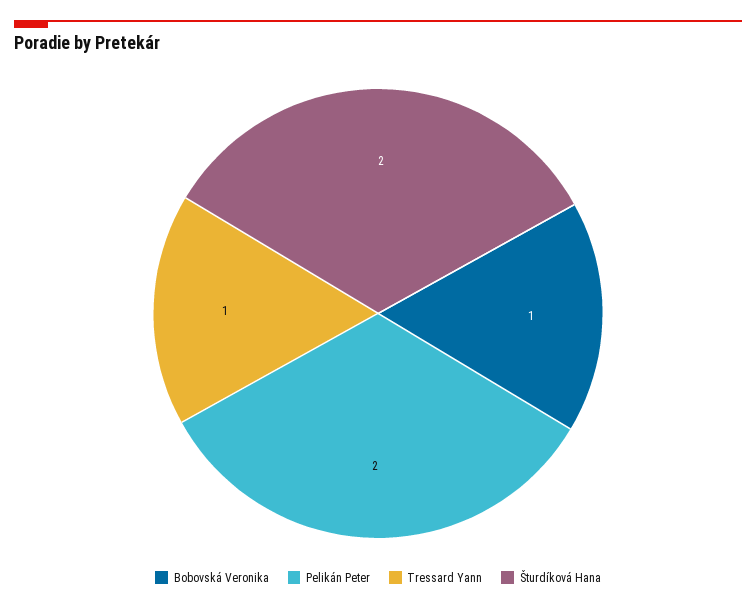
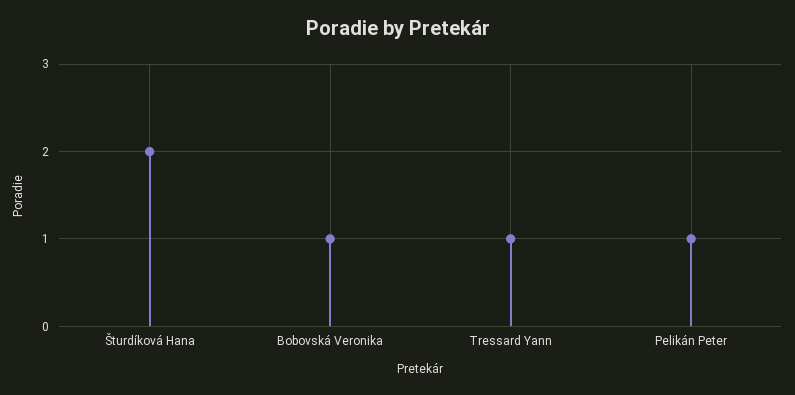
  {
    "Bobovská Veronika": 1,
-   "Pelikán Peter": 2,
+   "Pelikán Peter": 1,
    "Tressard Yann": 1,
    "Šturdíková Hana": 2
  }

